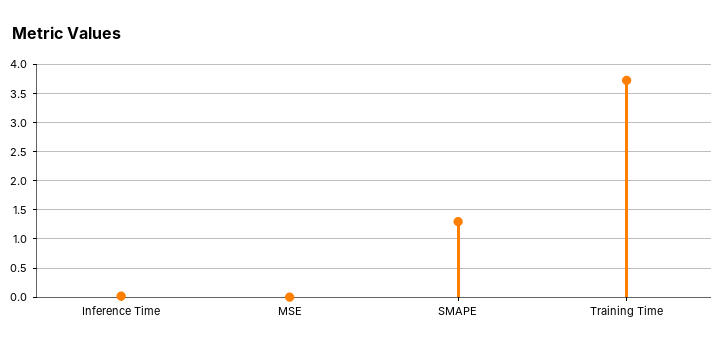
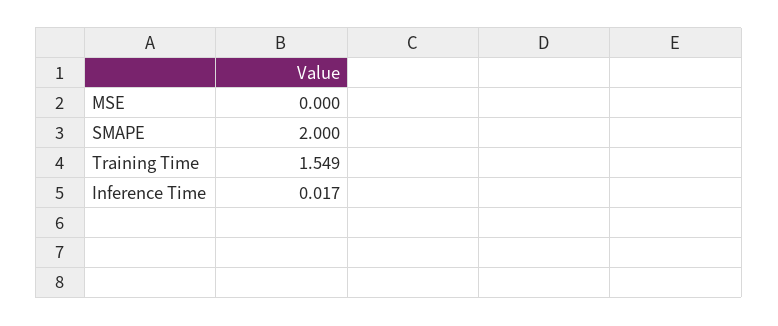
  {
    "Inference Time": 0.017,
    "MSE": 0,
-   "SMAPE": 1.25,
+   "SMAPE": 2,
-   "Training Time": 3.75
+   "Training Time": 1.549
  }

